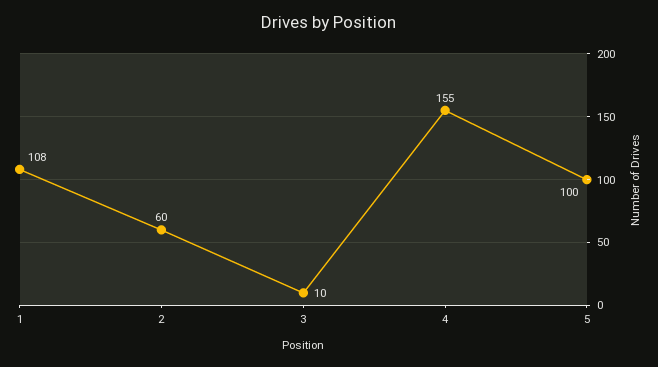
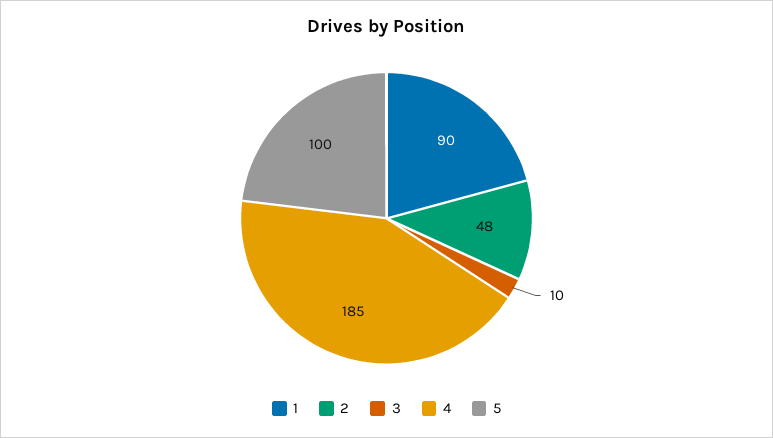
  {
-   "1": 108,
+   "1": 90,
-   "2": 60,
+   "2": 48,
    "3": 10,
-   "4": 155,
+   "4": 185,
    "5": 100
  }

